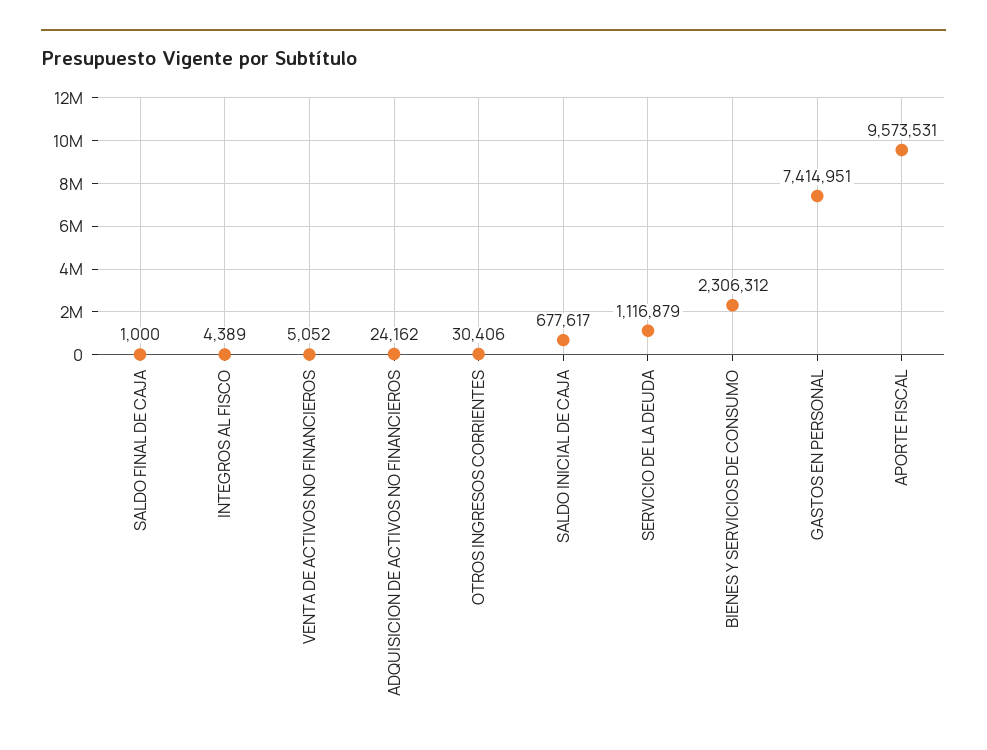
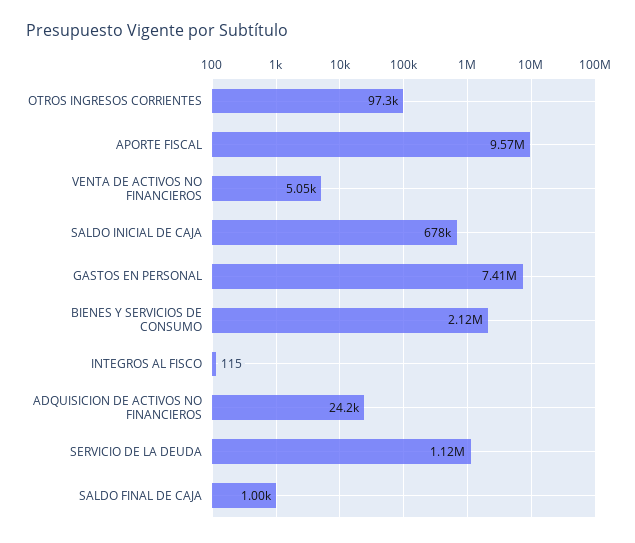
  {
    "SALDO FINAL DE CAJA": 1000,
-   "INTEGROS AL FISCO": 4389,
+   "INTEGROS AL FISCO": 115,
    "VENTA DE ACTIVOS NO FINANCIEROS": 5052,
    "ADQUISICION DE ACTIVOS NO FINANCIEROS": 24162,
-   "OTROS INGRESOS CORRIENTES": 30406,
+   "OTROS INGRESOS CORRIENTES": 97300,
    "SALDO INICIAL DE CAJA": 677617,
    "SERVICIO DE LA DEUDA": 1116879,
-   "BIENES Y SERVICIOS DE CONSUMO": 2306312,
+   "BIENES Y SERVICIOS DE CONSUMO": 2120000,
    "GASTOS EN PERSONAL": 7414951,
    "APORTE FISCAL": 9573531
  }

